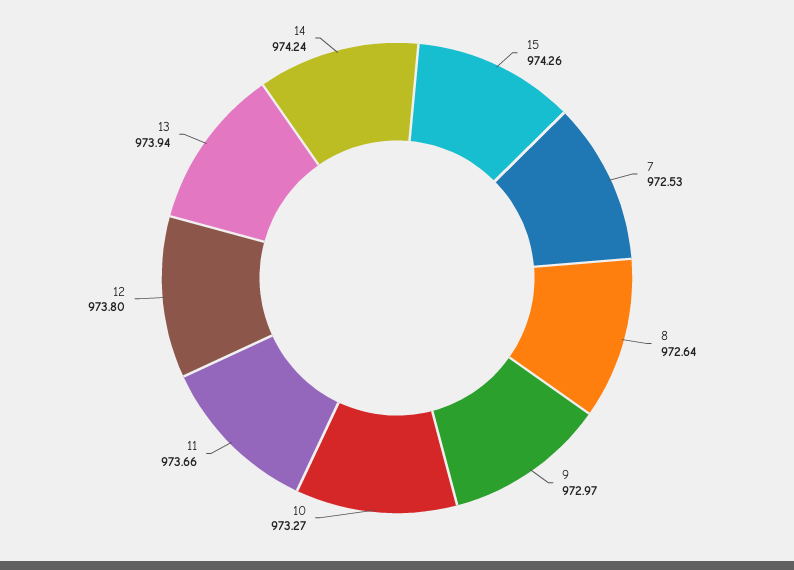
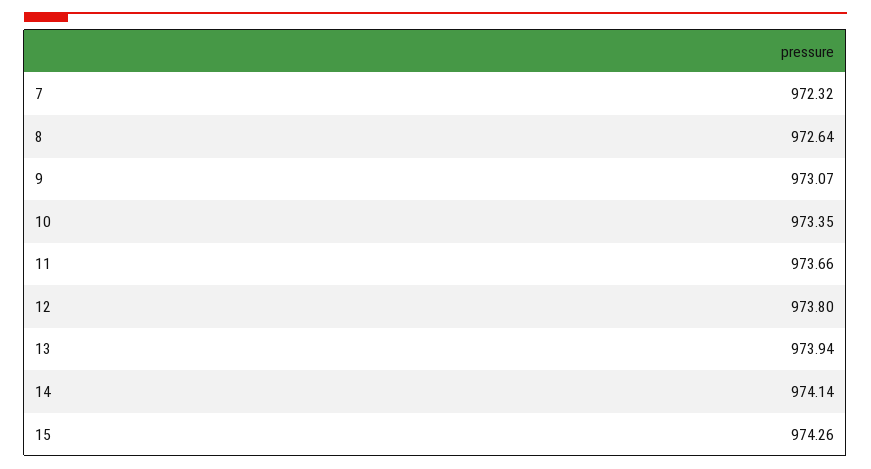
  {
    "15": 974.26,
-   "7": 972.53,
+   "7": 972.32,
    "8": 972.64,
-   "9": 972.97,
+   "9": 973.07,
-   "10": 973.27,
+   "10": 973.35,
    "11": 973.66,
    "12": 973.8,
    "13": 973.94,
-   "14": 974.24
+   "14": 974.14
  }

